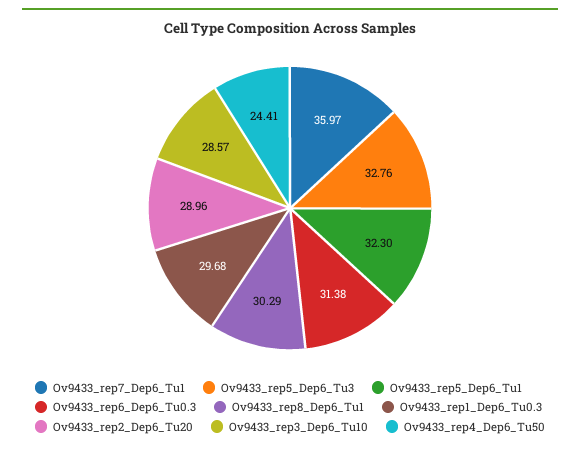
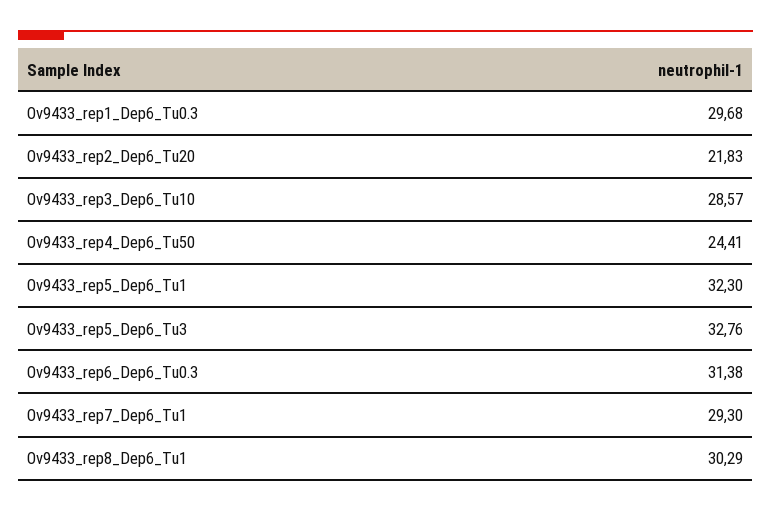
  {
-   "Ov9433_rep7_Dep6_Tu1": 35.97,
+   "Ov9433_rep7_Dep6_Tu1": 29.3,
    "Ov9433_rep5_Dep6_Tu3": 32.76,
    "Ov9433_rep5_Dep6_Tu1": 32.3,
    "Ov9433_rep6_Dep6_Tu0.3": 31.38,
    "Ov9433_rep8_Dep6_Tu1": 30.29,
    "Ov9433_rep1_Dep6_Tu0.3": 29.68,
-   "Ov9433_rep2_Dep6_Tu20": 28.96,
+   "Ov9433_rep2_Dep6_Tu20": 21.83,
    "Ov9433_rep3_Dep6_Tu10": 28.57,
    "Ov9433_rep4_Dep6_Tu50": 24.41
  }

